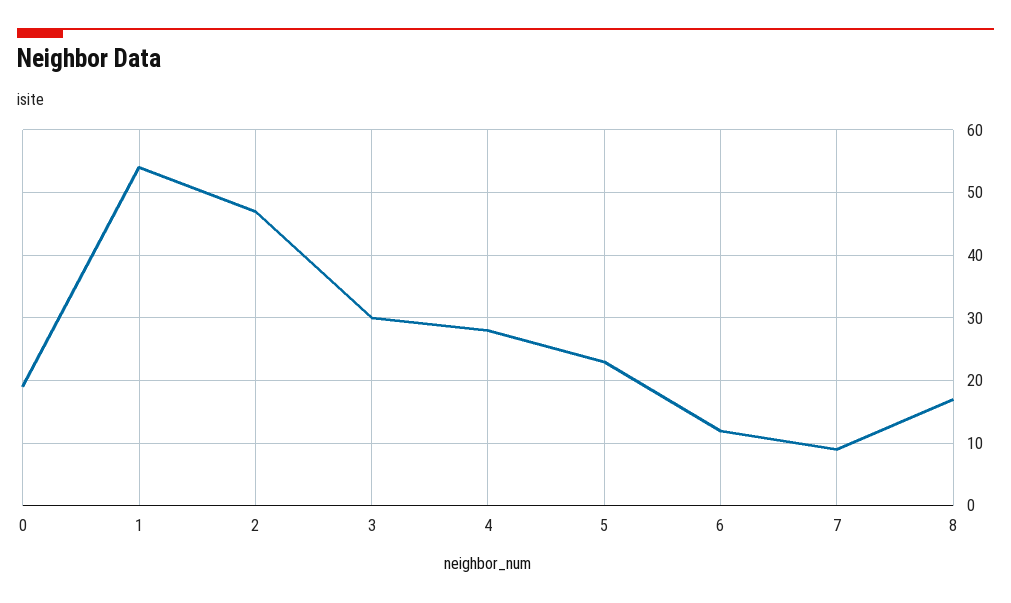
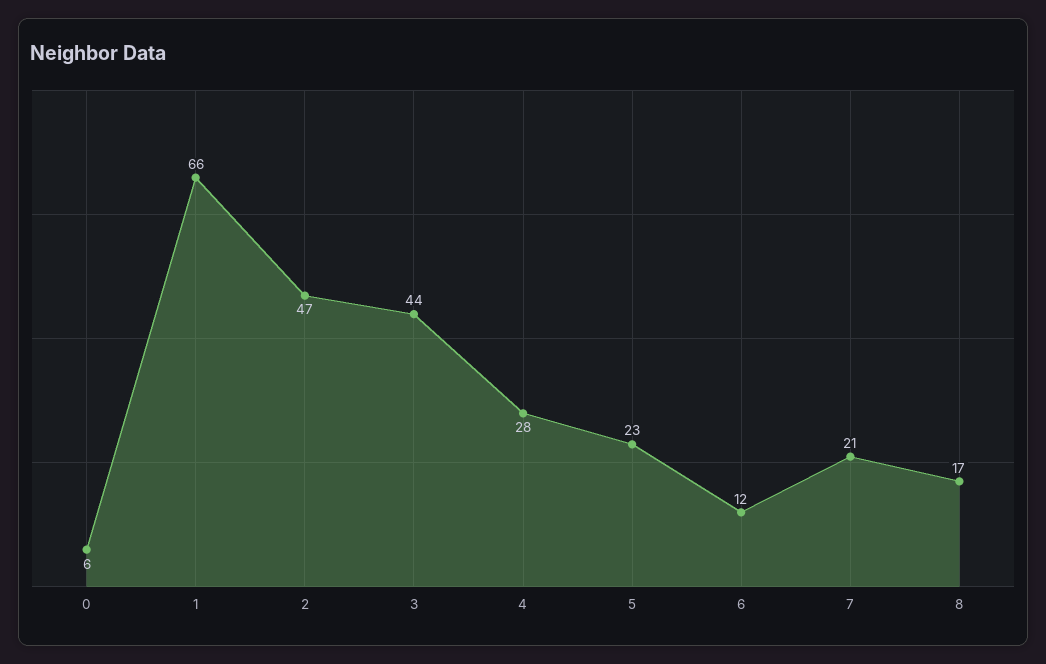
  {
-   "0": 19,
+   "0": 6,
-   "1": 54,
+   "1": 66,
    "2": 47,
-   "3": 30,
+   "3": 44,
    "4": 28,
    "5": 23,
    "6": 12,
-   "7": 9,
+   "7": 21,
    "8": 17
  }

